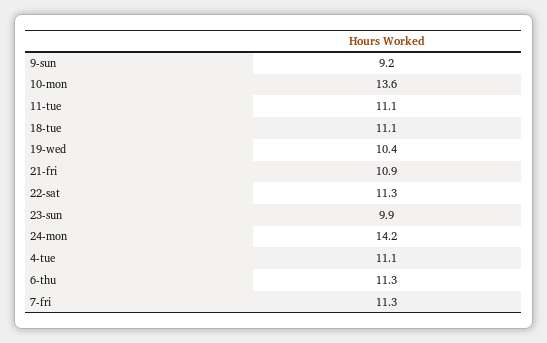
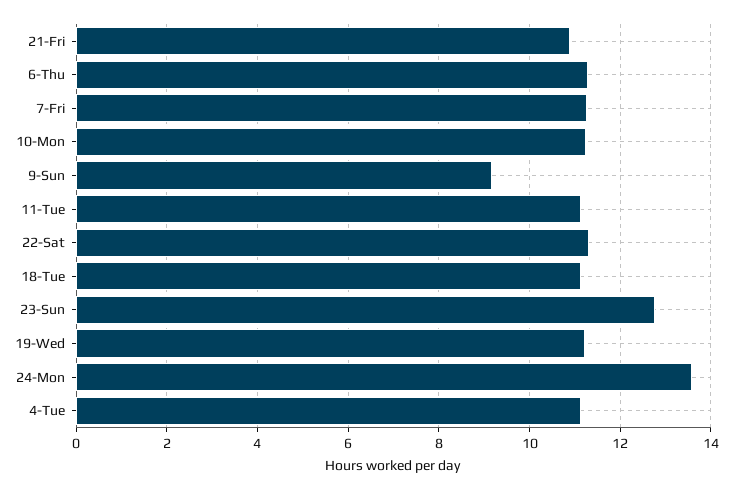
  {
    "9-sun": 9.2,
-   "10-mon": 13.6,
+   "10-mon": 11.2,
    "11-tue": 11.1,
    "18-tue": 11.1,
-   "19-wed": 10.4,
+   "19-wed": 11.2,
    "21-fri": 10.9,
    "22-sat": 11.3,
-   "23-sun": 9.9,
+   "23-sun": 12.8,
-   "24-mon": 14.2,
+   "24-mon": 13.6,
    "4-tue": 11.1,
    "6-thu": 11.3,
    "7-fri": 11.3
  }

